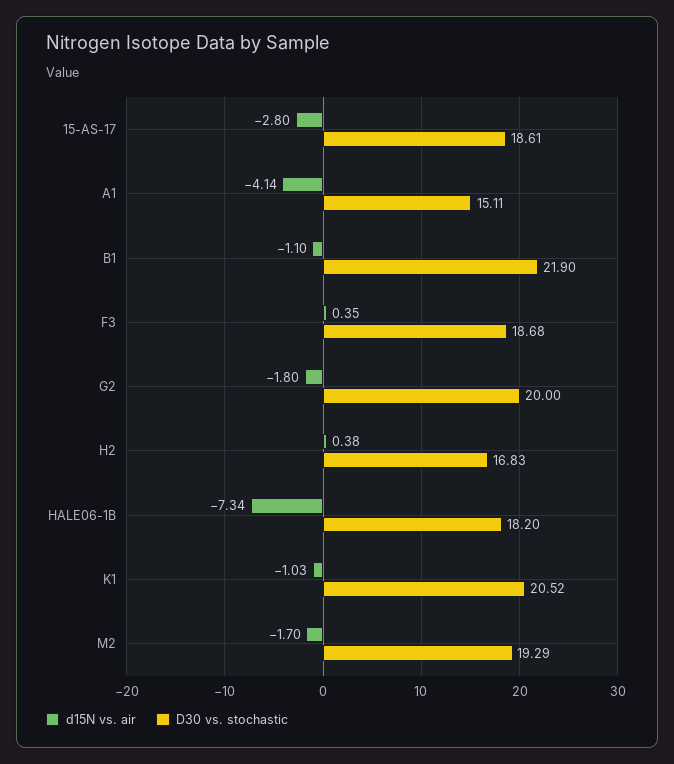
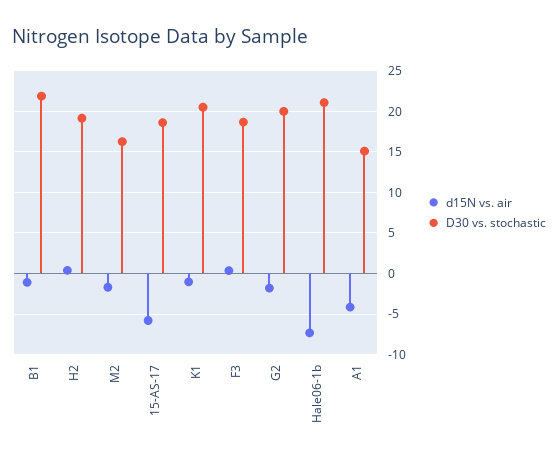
  {
    "d15N vs. air": {
-     "15-AS-17": -2.8,
+     "15-AS-17": -6,
      "A1": -4.14,
      "B1": -1.1,
      "F3": 0.35,
      "G2": -1.8,
      "H2": 0.38,
      "HALE06-1B": -7.34,
      "K1": -1.03,
      "M2": -1.7
    },
    "D30 vs. stochastic": {
      "15-AS-17": 18.61,
      "A1": 15.11,
      "B1": 21.9,
      "F3": 18.68,
      "G2": 20,
-     "H2": 16.83,
+     "H2": 19,
-     "HALE06-1B": 18.2,
+     "HALE06-1B": 21,
      "K1": 20.52,
-     "M2": 19.29
+     "M2": 16
    }
  }

